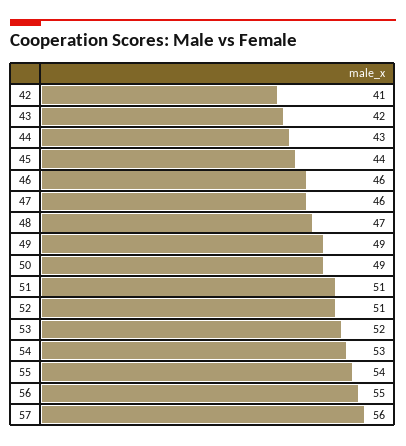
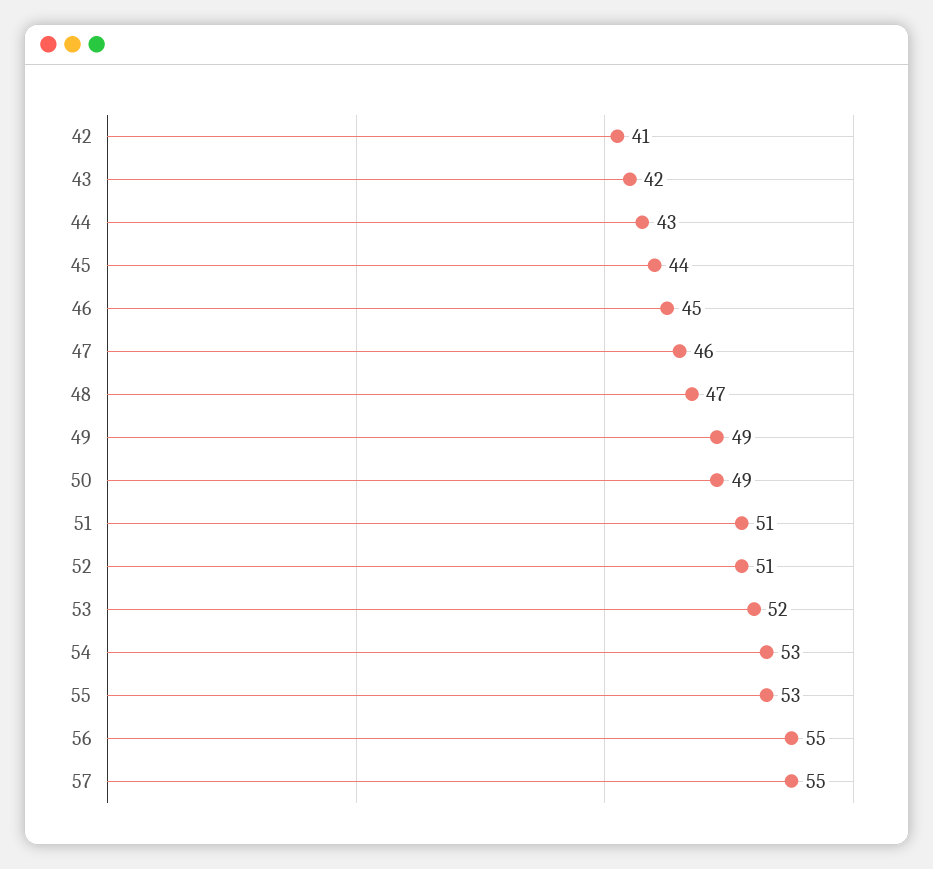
  {
    "42": 41,
    "43": 42,
    "44": 43,
    "45": 44,
-   "46": 46,
+   "46": 45,
    "47": 46,
    "48": 47,
    "49": 49,
    "50": 49,
    "51": 51,
    "52": 51,
    "53": 52,
    "54": 53,
-   "55": 54,
+   "55": 53,
    "56": 55,
-   "57": 56
+   "57": 55
  }

